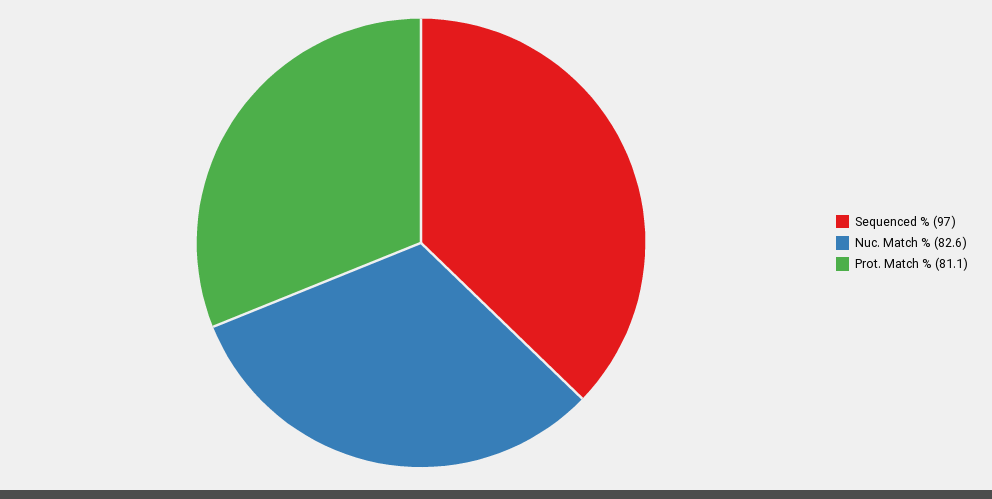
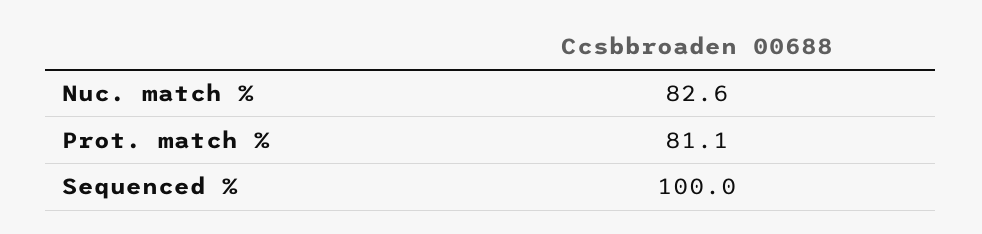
  {
-   "Sequenced %": 97,
+   "Sequenced %": 100,
    "Nuc. Match %": 82.6,
    "Prot. Match %": 81.1
  }

